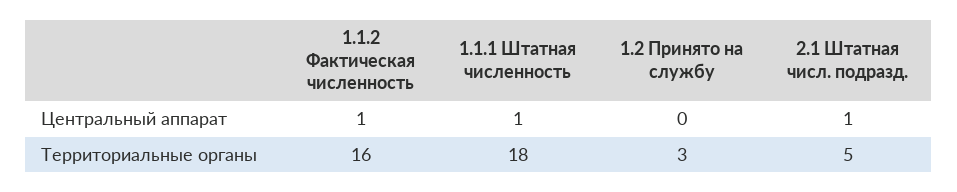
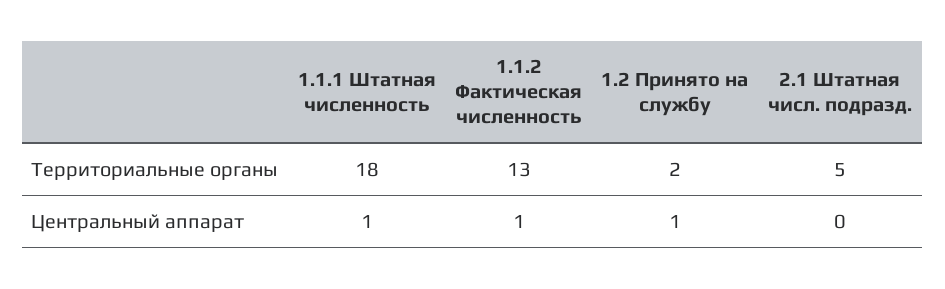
  {
    "1.1.2 Фактическая численность": {
      "Центральный аппарат": 1,
-     "Территориальные органы": 16
+     "Территориальные органы": 13
    },
    "1.1.1 Штатная численность": {
      "Центральный аппарат": 1,
      "Территориальные органы": 18
    },
    "1.2 Принято на службу": {
-     "Центральный аппарат": 0,
+     "Центральный аппарат": 1,
-     "Территориальные органы": 3
+     "Территориальные органы": 2
    },
    "2.1 Штатная числ. подразд.": {
-     "Центральный аппарат": 1,
+     "Центральный аппарат": 0,
      "Территориальные органы": 5
    }
  }

